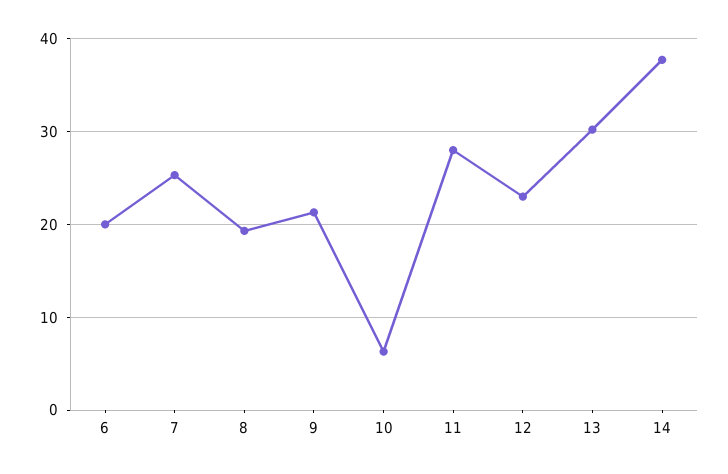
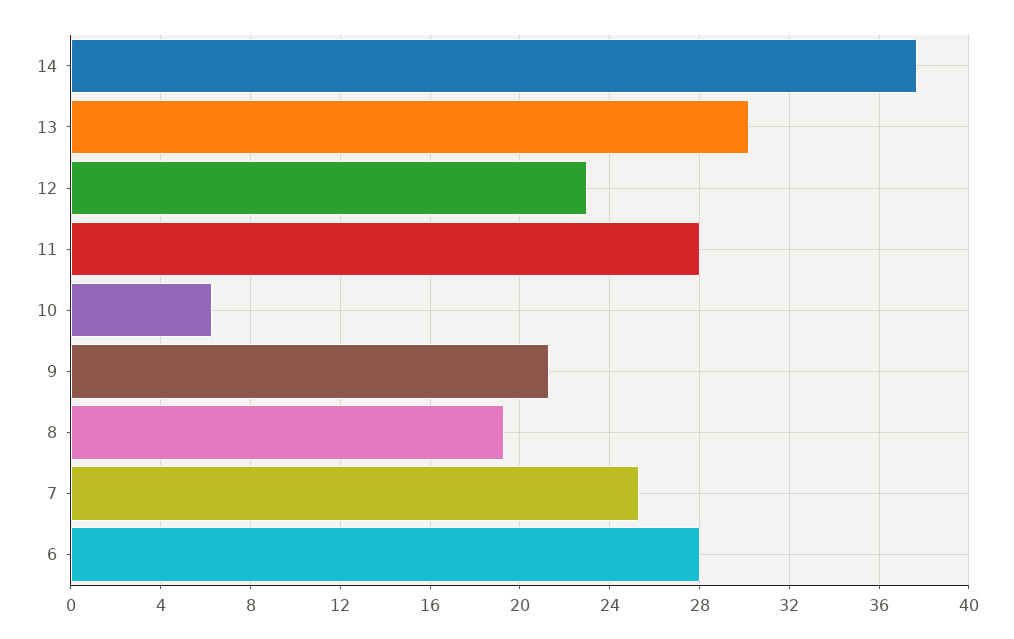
  {
-   "6": 20,
+   "6": 28,
    "7": 25.5,
    "8": 19.5,
    "9": 21.5,
    "10": 6.5,
    "11": 28,
    "12": 23,
    "13": 30,
    "14": 37.5
  }

